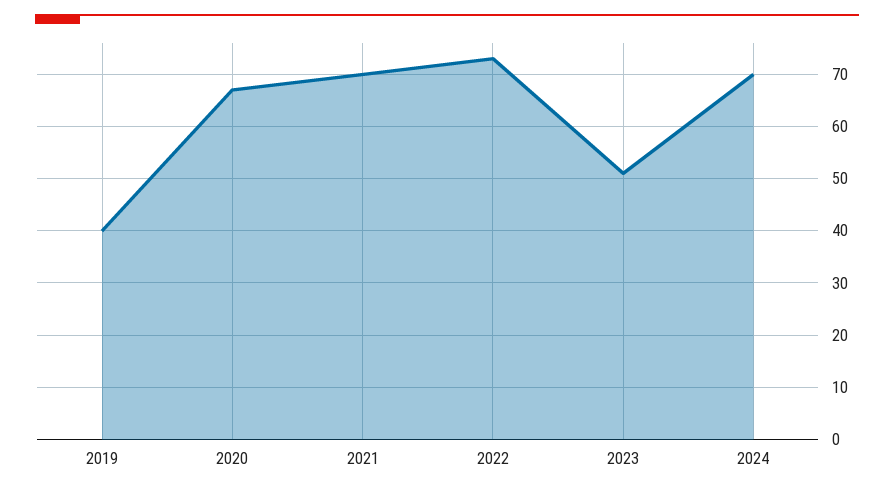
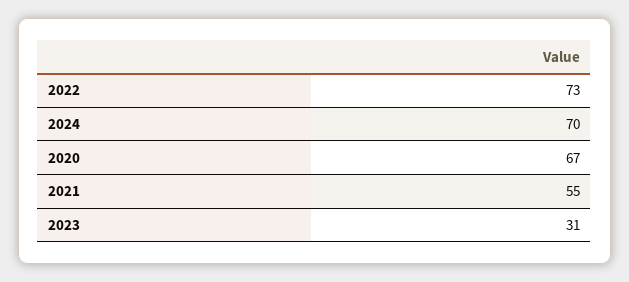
  {
-   "2019": 40,
    "2020": 67,
-   "2021": 70,
+   "2021": 55,
    "2022": 73,
-   "2023": 50,
+   "2023": 31,
    "2024": 70
  }

